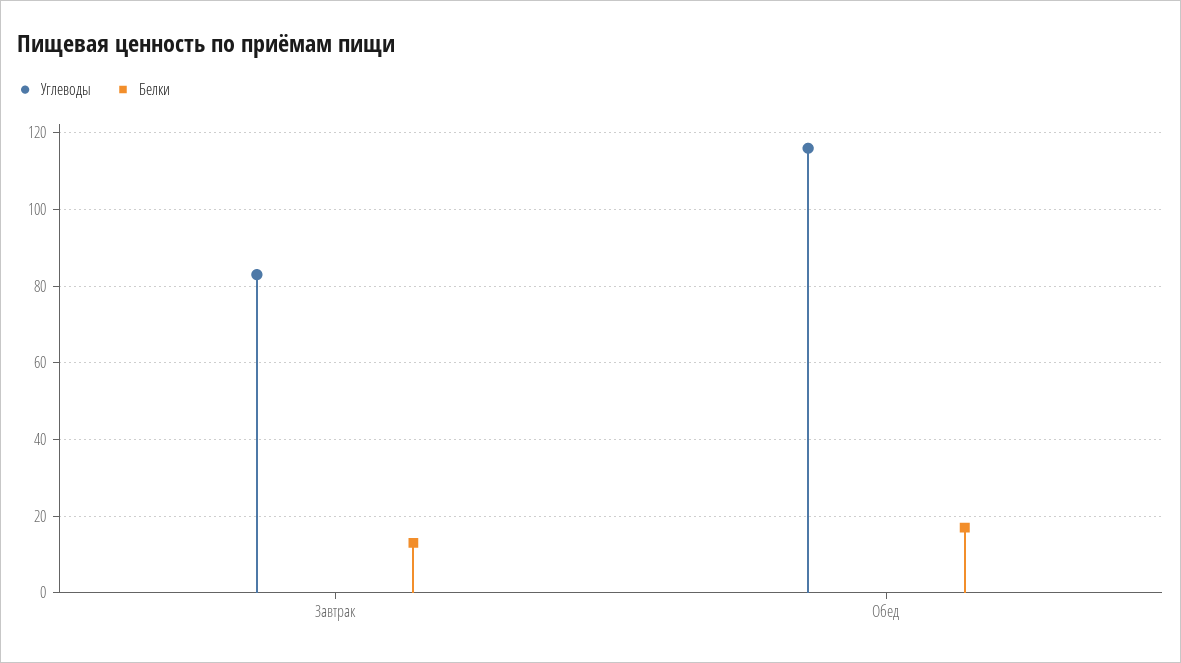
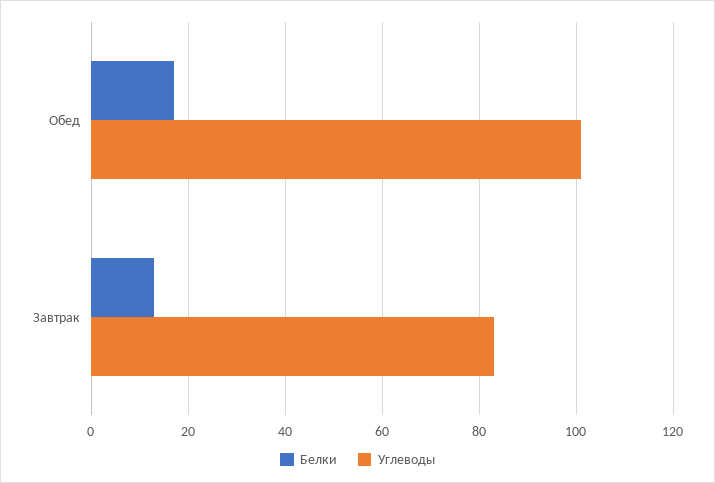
  {
    "Углеводы": {
      "Завтрак": 85,
-     "Обед": 115
+     "Обед": 100
    },
    "Белки": {
      "Завтрак": 15,
      "Обед": 15
    }
  }

